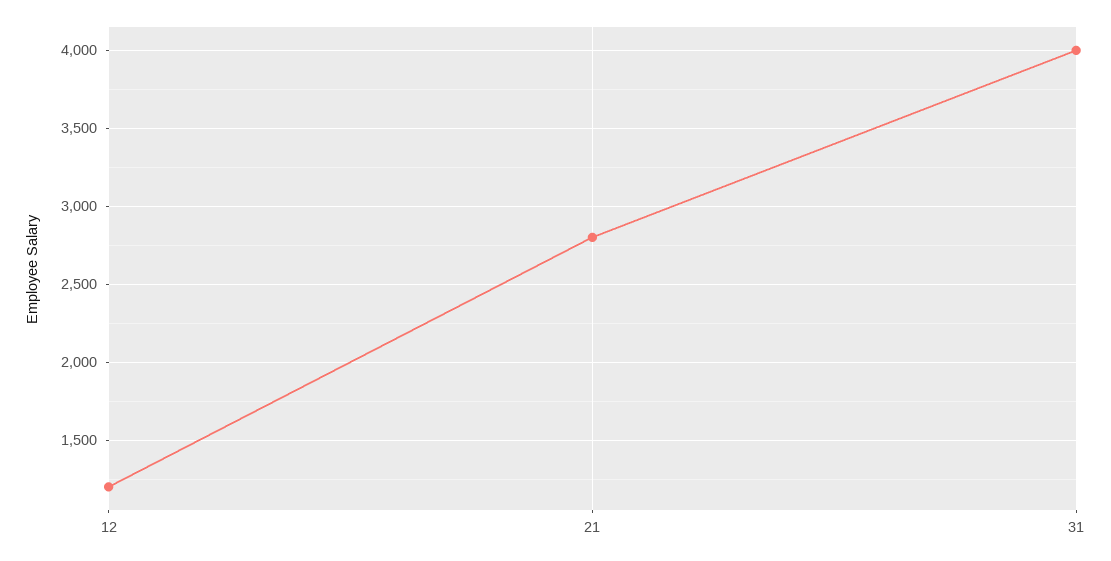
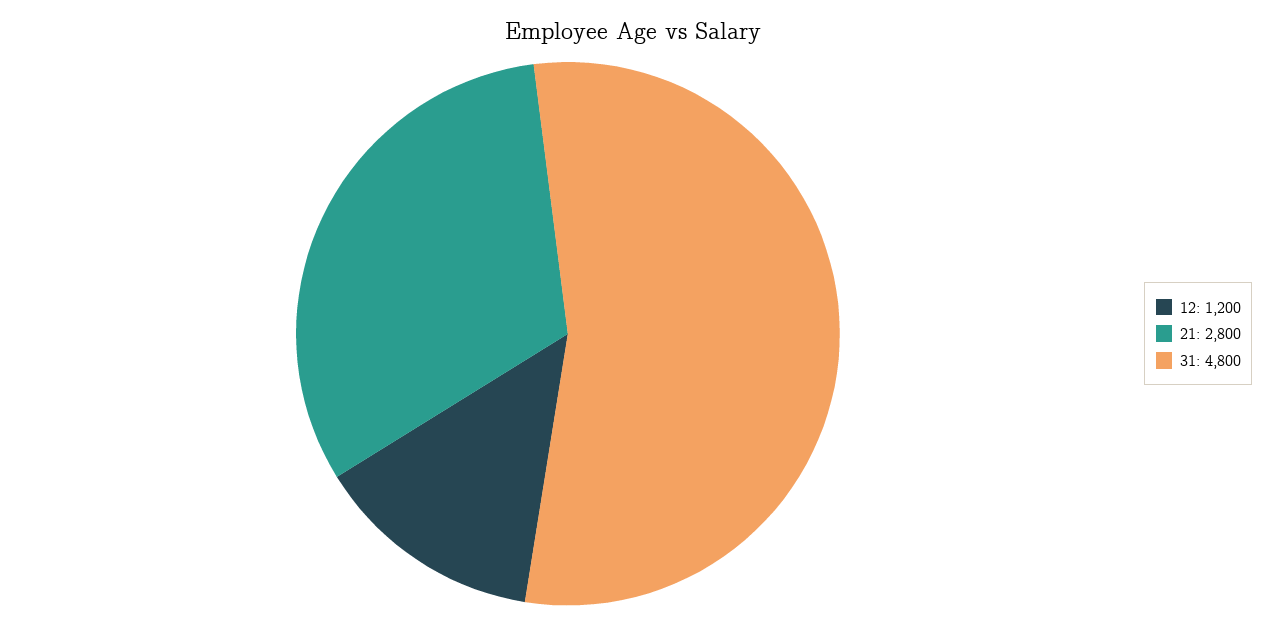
  {
    "12": 1200,
    "21": 2800,
-   "31": 4000
+   "31": 4800
  }

